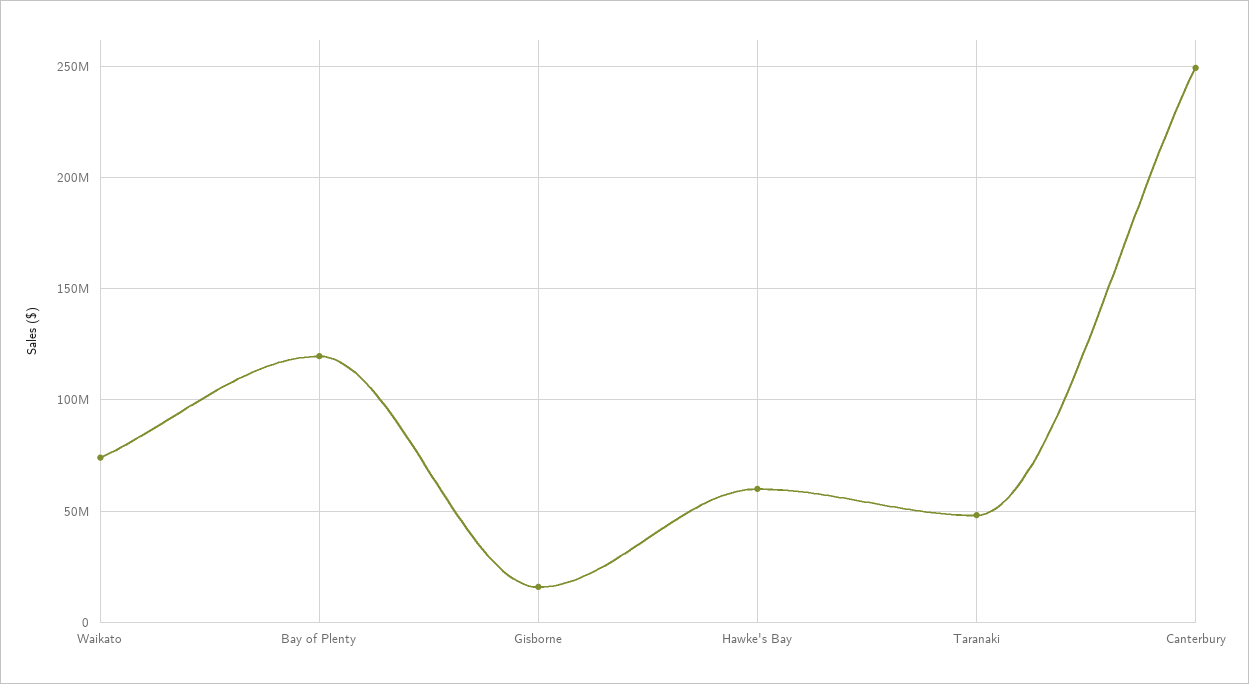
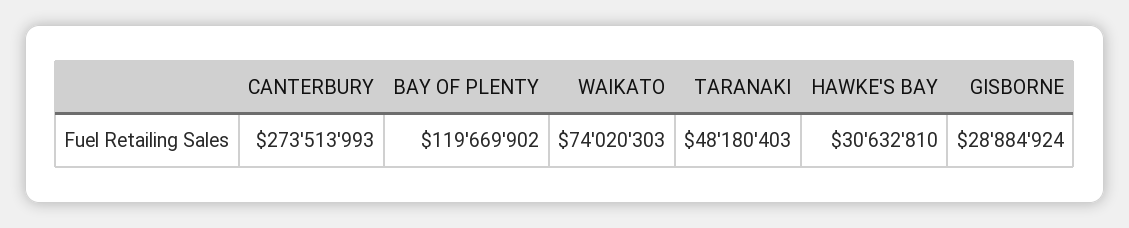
  {
    "Waikato": 74020303,
    "Bay of Plenty": 119669902,
-   "Gisborne": 15000000,
+   "Gisborne": 28884924,
-   "Hawke's Bay": 60000000,
+   "Hawke's Bay": 30632810,
    "Taranaki": 48180403,
-   "Canterbury": 250000000
+   "Canterbury": 273513993
  }

